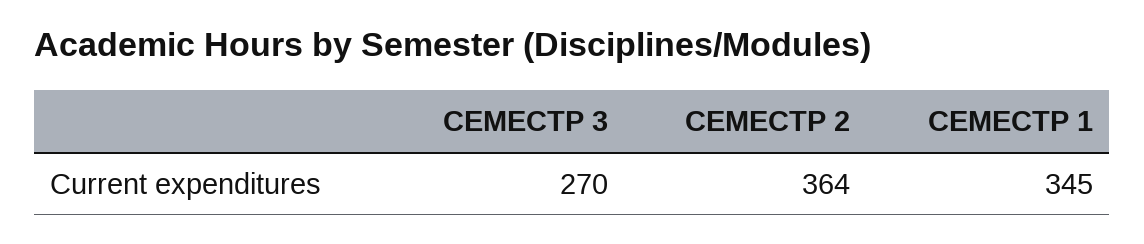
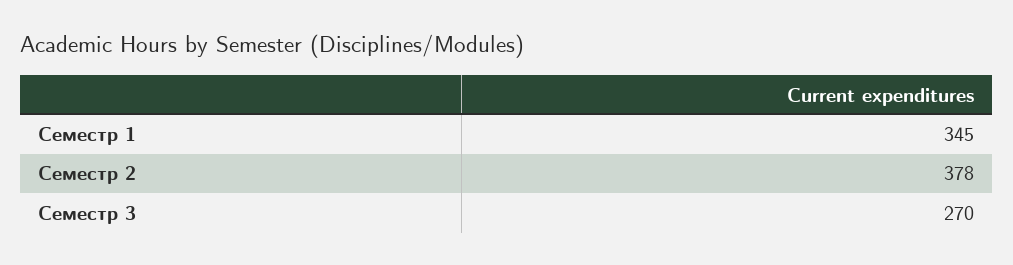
  {
    "СЕМЕСТР 3": 270,
-   "СЕМЕСТР 2": 364,
+   "СЕМЕСТР 2": 378,
    "СЕМЕСТР 1": 345
  }

